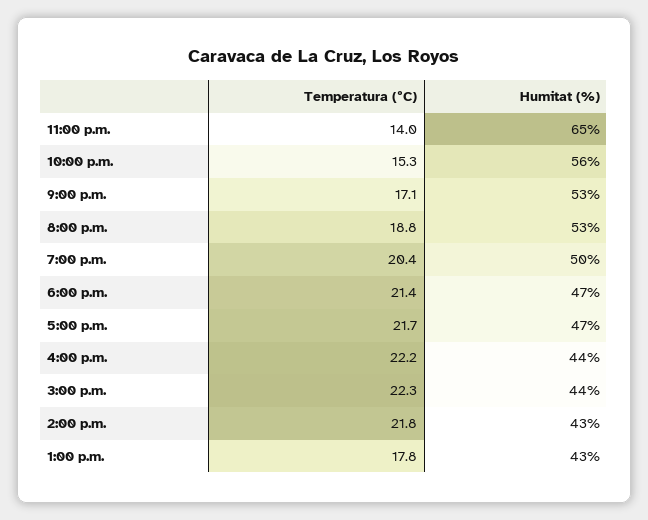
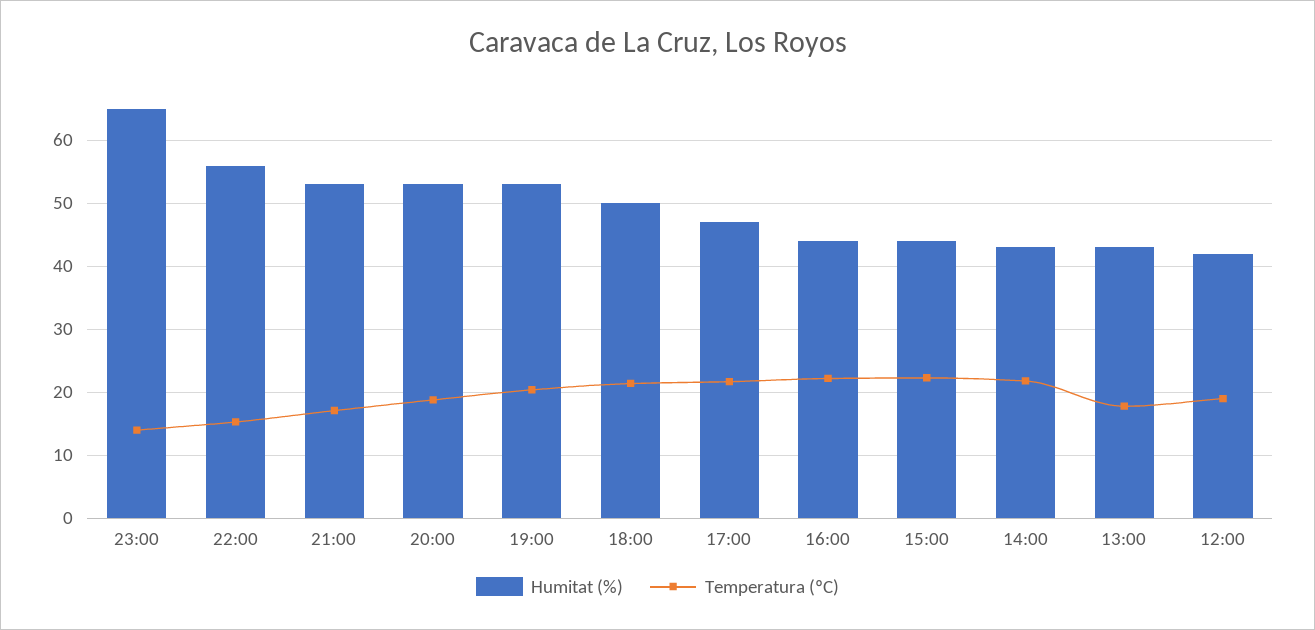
  {
    "Temperatura (ºC)": {
      "11:00 p.m.": 14,
      "10:00 p.m.": 15.3,
      "9:00 p.m.": 17.1,
      "8:00 p.m.": 18.8,
      "7:00 p.m.": 20.4,
      "6:00 p.m.": 21.4,
      "5:00 p.m.": 21.7,
      "4:00 p.m.": 22.2,
      "3:00 p.m.": 22.3,
      "2:00 p.m.": 21.8,
-     "1:00 p.m.": 17.8
+     "1:00 p.m.": 17.8,
+     "12:00": 19
    },
    "Humitat (%)": {
      "11:00 p.m.": 65,
      "10:00 p.m.": 56,
      "9:00 p.m.": 53,
      "8:00 p.m.": 53,
-     "7:00 p.m.": 50,
+     "7:00 p.m.": 53,
-     "6:00 p.m.": 47,
+     "6:00 p.m.": 50,
      "5:00 p.m.": 47,
      "4:00 p.m.": 44,
      "3:00 p.m.": 44,
      "2:00 p.m.": 43,
-     "1:00 p.m.": 43
+     "1:00 p.m.": 43,
+     "12:00": 42
    }
  }

